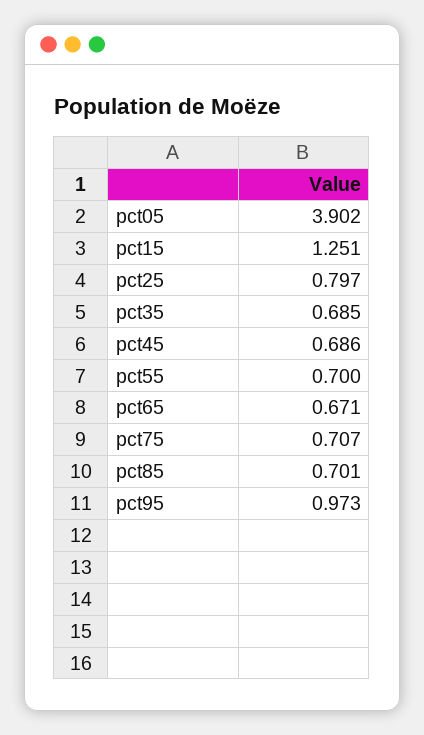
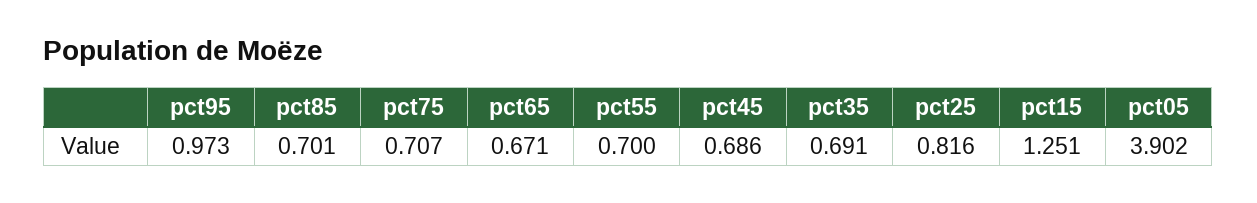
  {
    "pct05": 3.902,
    "pct15": 1.251,
-   "pct25": 0.797,
+   "pct25": 0.816,
-   "pct35": 0.685,
+   "pct35": 0.691,
    "pct45": 0.686,
    "pct55": 0.7,
    "pct65": 0.671,
    "pct75": 0.707,
    "pct85": 0.701,
    "pct95": 0.973
  }

